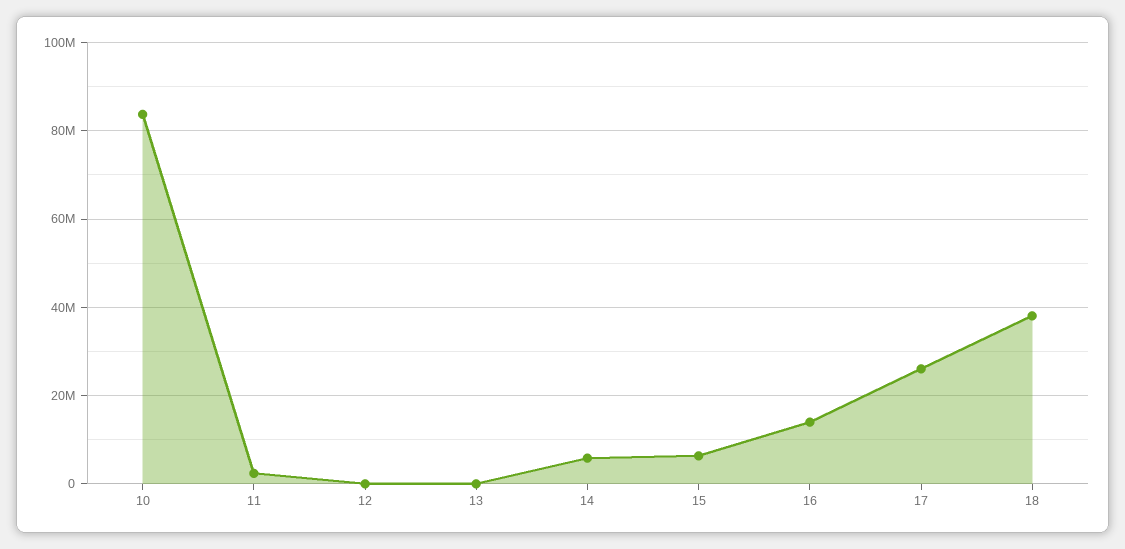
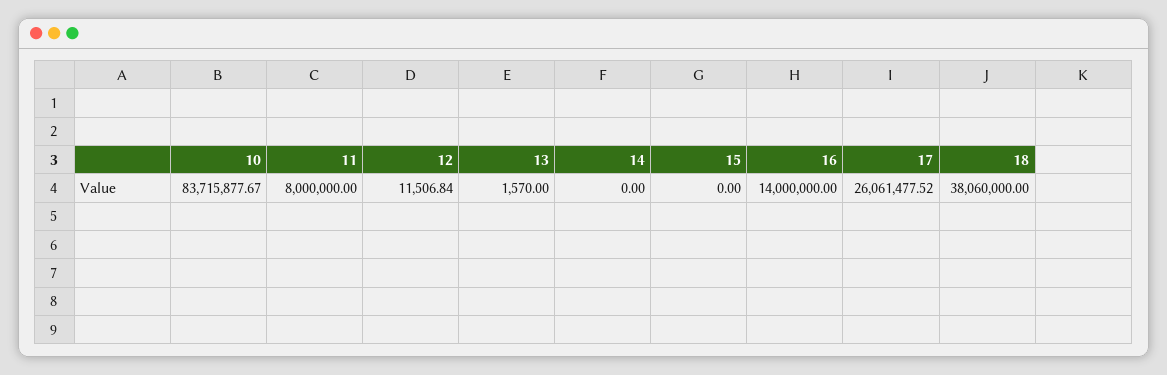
  {
    "10": 83715877.67,
-   "11": 2000000,
+   "11": 8000000,
    "12": 11506.84,
    "13": 1570,
-   "14": 6000000,
+   "14": 0,
-   "15": 6000000,
+   "15": 0,
    "16": 14000000,
    "17": 26061477.52,
    "18": 38060000
  }

